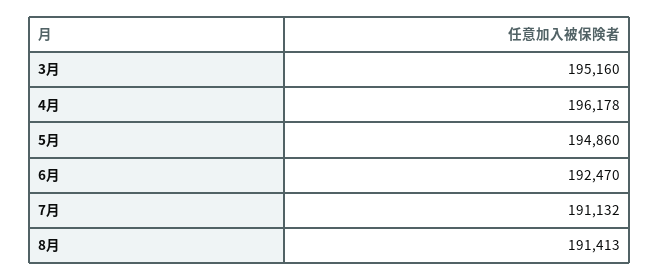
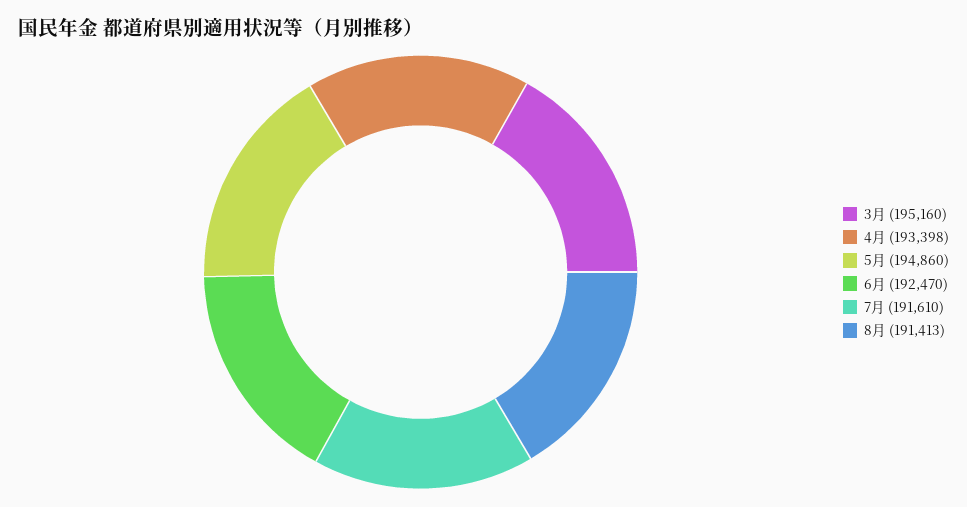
  {
    "3月": 195160,
-   "4月": 196178,
+   "4月": 193398,
    "5月": 194860,
    "6月": 192470,
-   "7月": 191132,
+   "7月": 191610,
    "8月": 191413
  }

